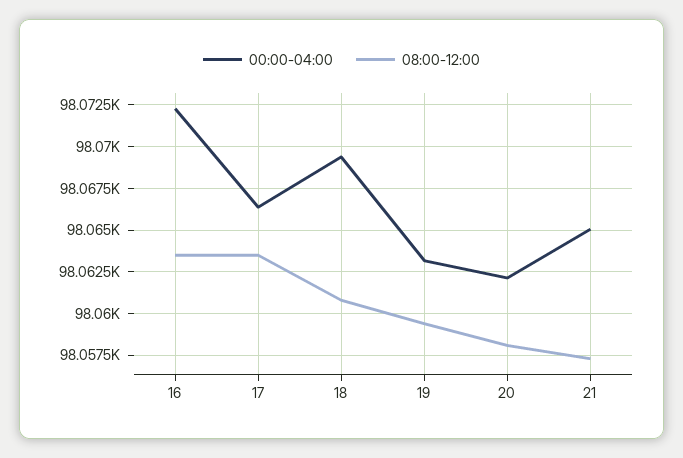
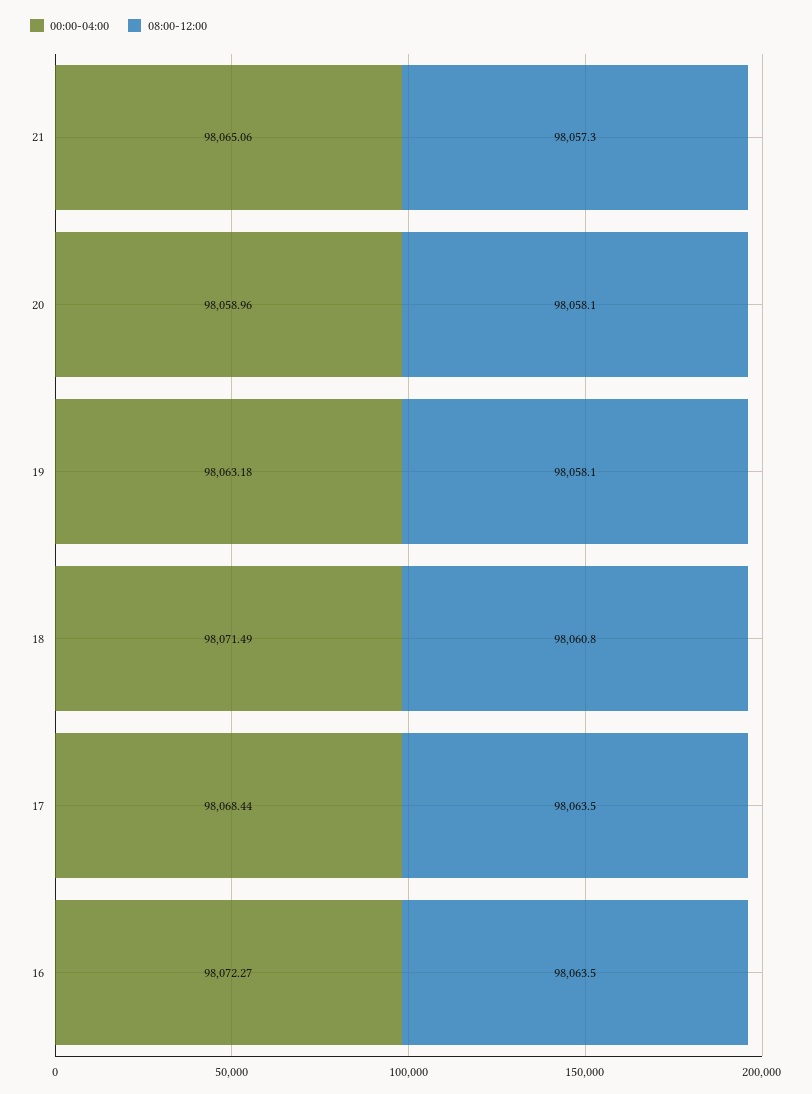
  {
    "00:00-04:00": {
      "16": 98072.27,
-     "17": 98066.5,
+     "17": 98068.44,
-     "18": 98069.5,
+     "18": 98071.49,
      "19": 98063.18,
-     "20": 98062,
+     "20": 98058.96,
      "21": 98065.06
    },
    "08:00-12:00": {
      "16": 98063.5,
      "17": 98063.5,
      "18": 98060.8,
-     "19": 98059.5,
+     "19": 98058.1,
      "20": 98058.1,
      "21": 98057.3
    }
  }

